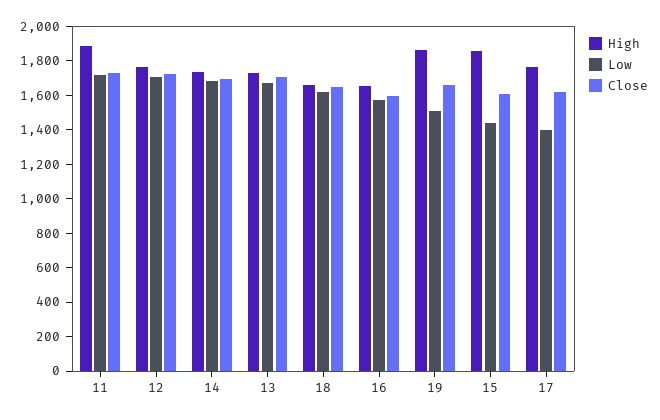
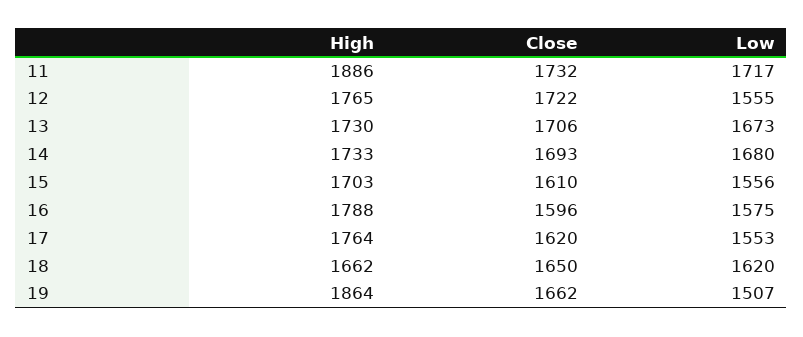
  {
    "High": {
      "11": 1886,
      "12": 1765,
      "14": 1733,
      "13": 1730,
      "18": 1662,
-     "16": 1650,
+     "16": 1788,
      "19": 1864,
-     "15": 1850,
+     "15": 1703,
      "17": 1764
    },
    "Low": {
      "11": 1717,
-     "12": 1700,
+     "12": 1555,
      "14": 1680,
      "13": 1673,
      "18": 1620,
      "16": 1575,
      "19": 1507,
-     "15": 1450,
+     "15": 1556,
-     "17": 1400
+     "17": 1553
    },
    "Close": {
      "11": 1732,
      "12": 1722,
      "14": 1693,
      "13": 1706,
      "18": 1650,
      "16": 1596,
      "19": 1662,
      "15": 1610,
      "17": 1620
    }
  }

